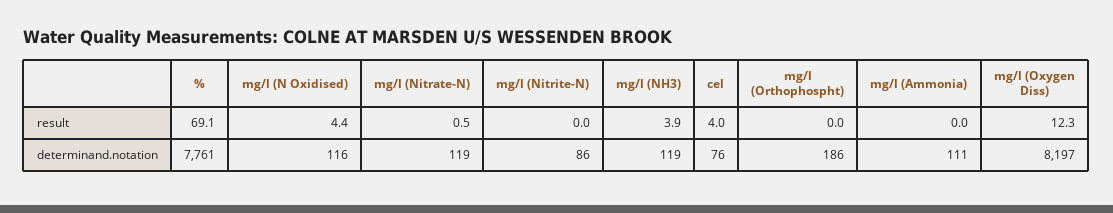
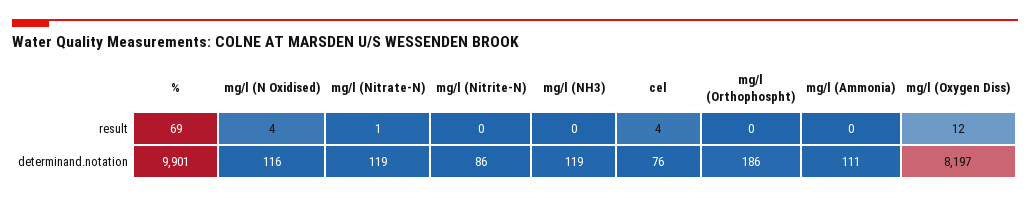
  {
    "%": {
      "result": 69.1,
-     "determinand.notation": 7761
+     "determinand.notation": 9901
    },
    "mg/l (N Oxidised)": {
      "result": 4.4,
      "determinand.notation": 116
    },
    "mg/l (Nitrate-N)": {
      "result": 0.5,
      "determinand.notation": 119
    },
    "mg/l (Nitrite-N)": {
      "result": 0,
      "determinand.notation": 86
    },
    "mg/l (NH3)": {
-     "result": 3.9,
+     "result": 0,
      "determinand.notation": 119
    },
    "cel": {
      "result": 4,
      "determinand.notation": 76
    },
    "mg/l (Orthophospht)": {
      "result": 0,
      "determinand.notation": 186
    },
    "mg/l (Ammonia)": {
      "result": 0,
      "determinand.notation": 111
    },
    "mg/l (Oxygen Diss)": {
      "result": 12.3,
      "determinand.notation": 8197
    }
  }

